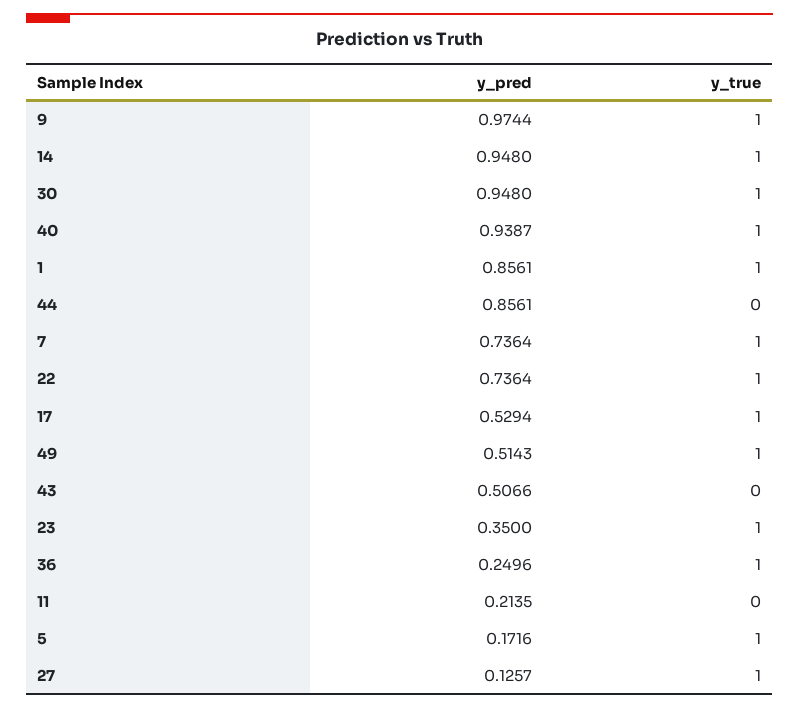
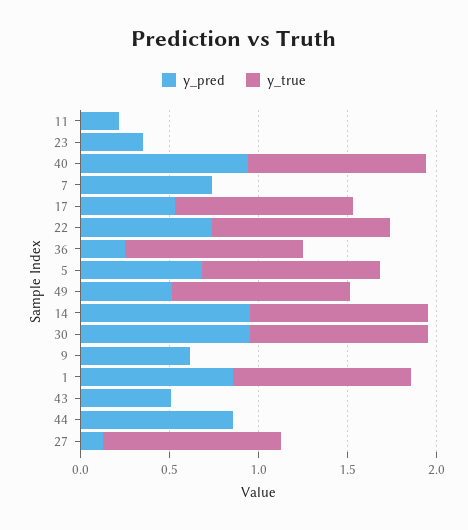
  {
    "y_pred": {
-     "9": 0.9744,
+     "9": 0.6,
      "14": 0.948,
      "30": 0.948,
      "40": 0.9387,
      "1": 0.8561,
      "44": 0.8561,
      "7": 0.7364,
      "22": 0.7364,
      "17": 0.5294,
      "49": 0.5143,
      "43": 0.5066,
      "23": 0.35,
      "36": 0.2496,
      "11": 0.2135,
-     "5": 0.1716,
+     "5": 0.7,
      "27": 0.1257
    },
    "y_true": {
-     "9": 1,
+     "9": 0,
      "14": 1,
      "30": 1,
      "40": 1,
      "1": 1,
      "44": 0,
-     "7": 1,
+     "7": 0,
      "22": 1,
      "17": 1,
      "49": 1,
      "43": 0,
-     "23": 1,
+     "23": 0,
      "36": 1,
      "11": 0,
      "5": 1,
      "27": 1
    }
  }

